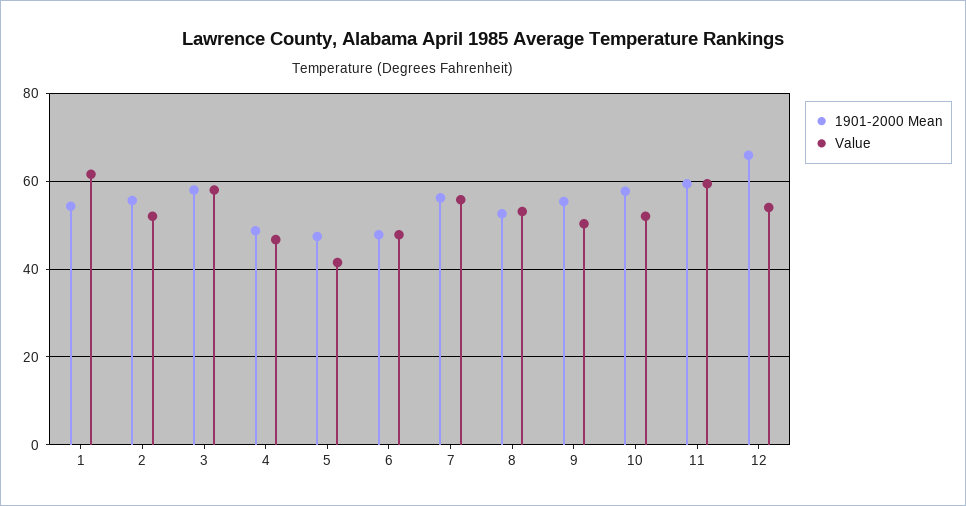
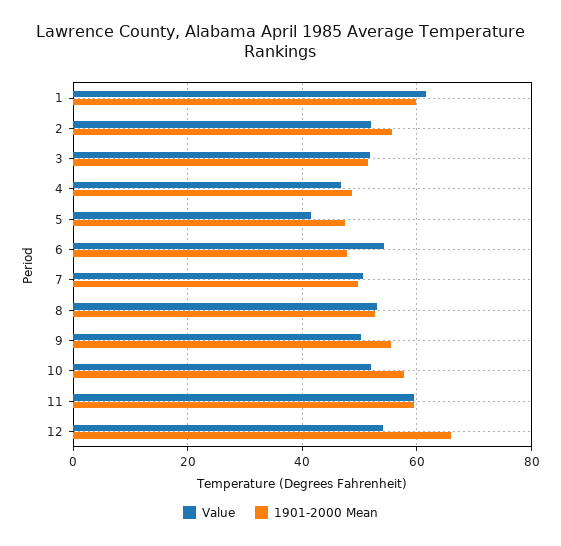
  {
    "1901-2000 Mean": {
-     "1": 54,
+     "1": 60,
      "2": 56,
-     "3": 58,
+     "3": 52,
      "4": 48,
      "5": 48,
      "6": 48,
-     "7": 56,
+     "7": 50,
      "8": 52,
      "9": 56,
      "10": 58,
      "11": 60,
      "12": 66
    },
    "Value": {
      "1": 62,
      "2": 52,
-     "3": 58,
+     "3": 52,
      "4": 46,
      "5": 42,
-     "6": 48,
+     "6": 54,
-     "7": 56,
+     "7": 50,
      "8": 54,
      "9": 50,
      "10": 52,
      "11": 60,
      "12": 54
    }
  }

